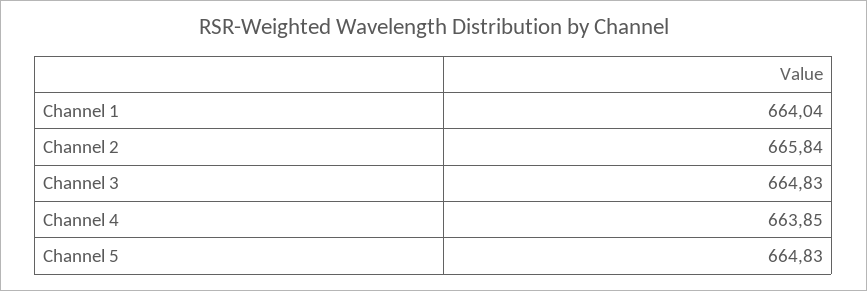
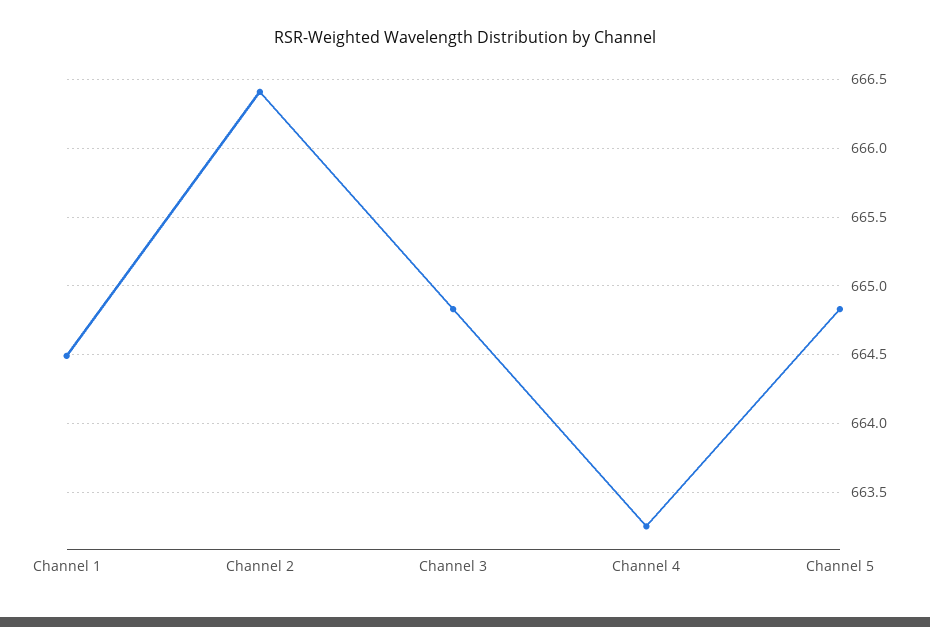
  {
-   "Channel 1": 664.04,
+   "Channel 1": 664.5,
-   "Channel 2": 665.84,
+   "Channel 2": 666.4,
    "Channel 3": 664.83,
-   "Channel 4": 663.85,
+   "Channel 4": 663.25,
    "Channel 5": 664.83
  }

